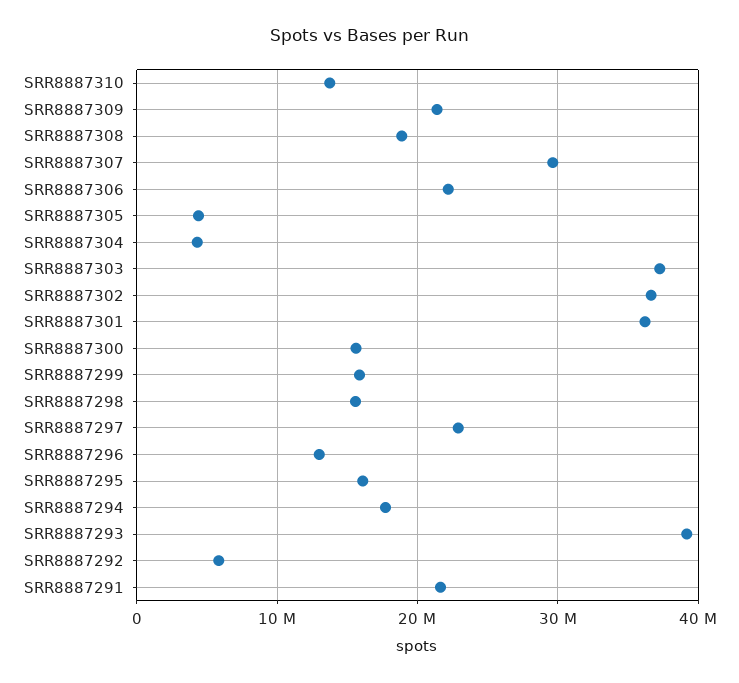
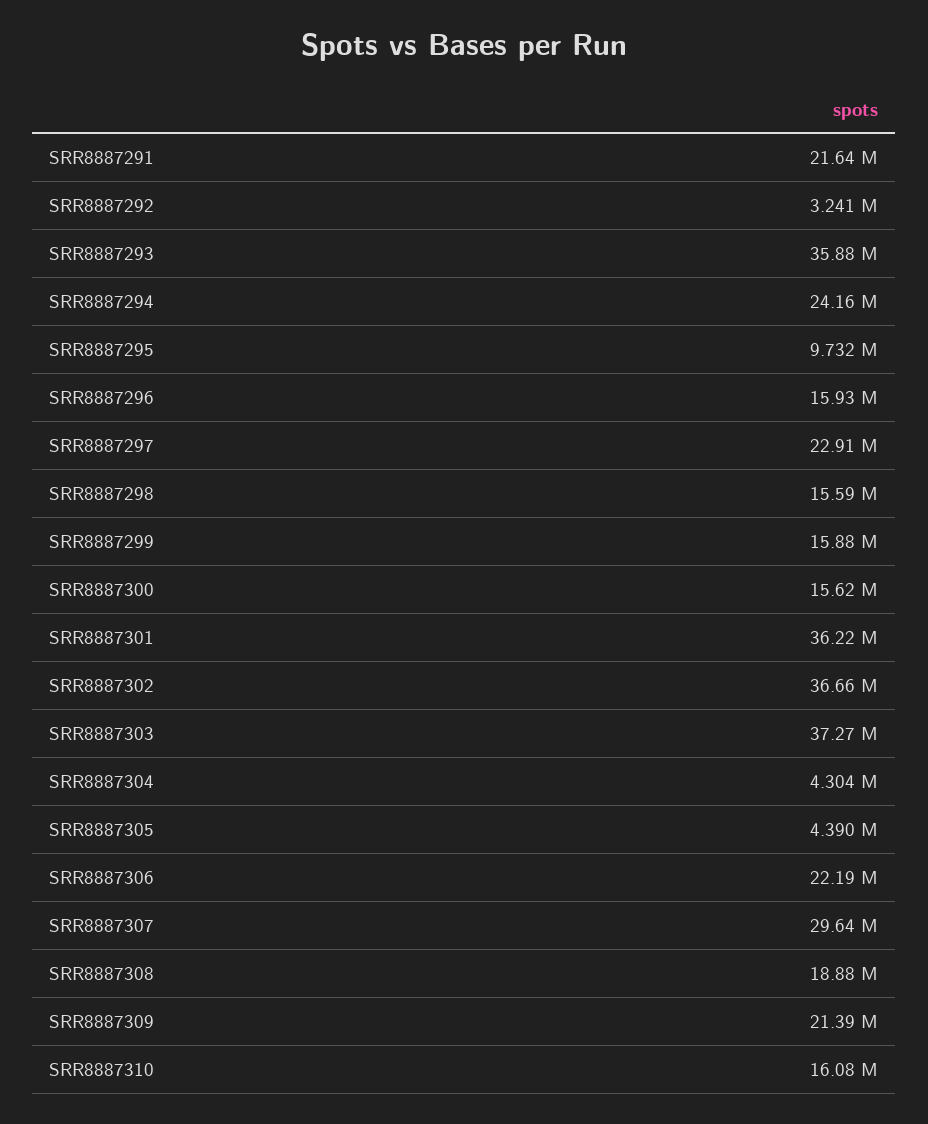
  {
-   "SRR8887310": 14000000,
+   "SRR8887310": 16080000,
    "SRR8887309": 21390000,
    "SRR8887308": 18880000,
    "SRR8887307": 29640000,
    "SRR8887306": 22190000,
    "SRR8887305": 4390000,
    "SRR8887304": 4304000,
    "SRR8887303": 37270000,
    "SRR8887302": 36660000,
    "SRR8887301": 36220000,
    "SRR8887300": 15620000,
    "SRR8887299": 15880000,
    "SRR8887298": 15590000,
    "SRR8887297": 22910000,
-   "SRR8887296": 13000000,
+   "SRR8887296": 15930000,
-   "SRR8887295": 16000000,
+   "SRR8887295": 9732000,
-   "SRR8887294": 18000000,
+   "SRR8887294": 24160000,
-   "SRR8887293": 39000000,
+   "SRR8887293": 35880000,
-   "SRR8887292": 6000000,
+   "SRR8887292": 3241000,
    "SRR8887291": 21640000
  }

